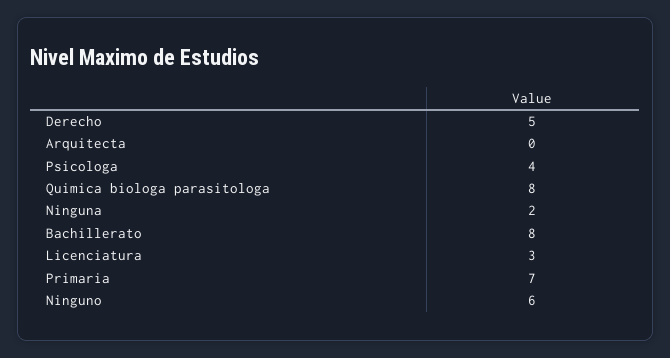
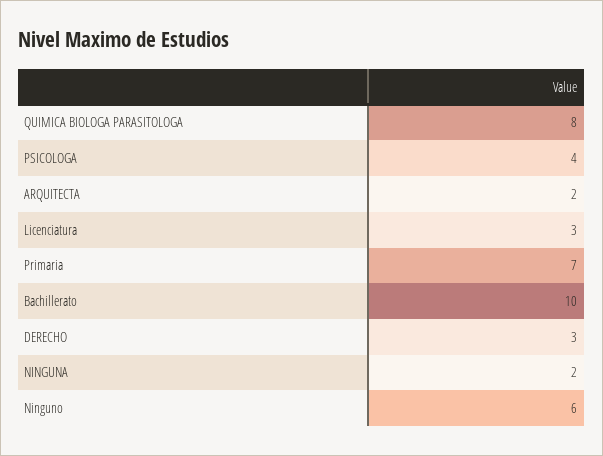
  {
-   "Derecho": 5,
+   "Derecho": 3,
-   "Arquitecta": 0,
+   "Arquitecta": 2,
    "Psicologa": 4,
    "Quimica biologa parasitologa": 8,
    "Ninguna": 2,
-   "Bachillerato": 8,
+   "Bachillerato": 10,
    "Licenciatura": 3,
    "Primaria": 7,
    "Ninguno": 6
  }

